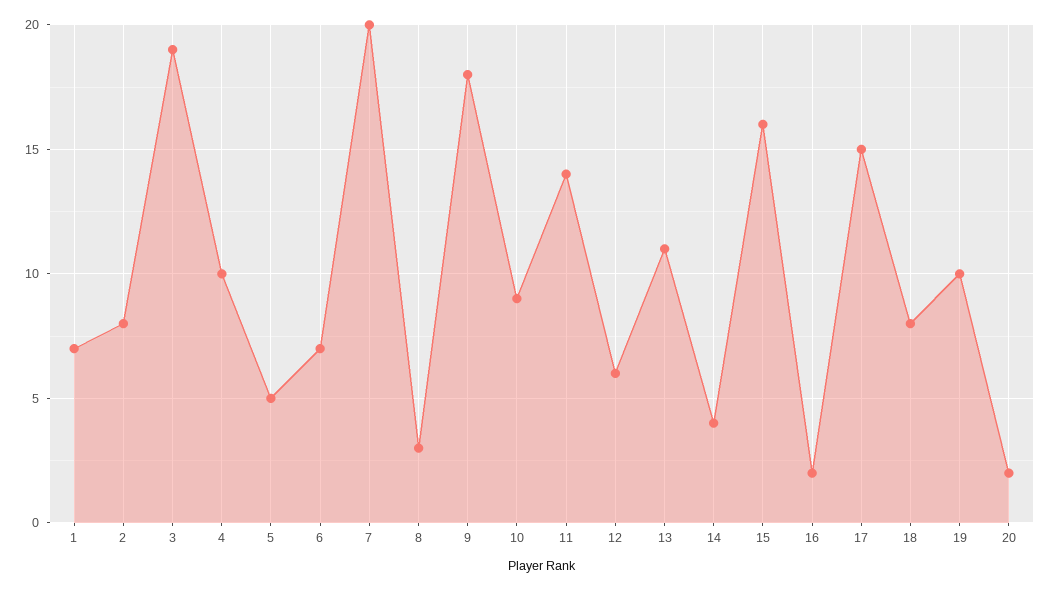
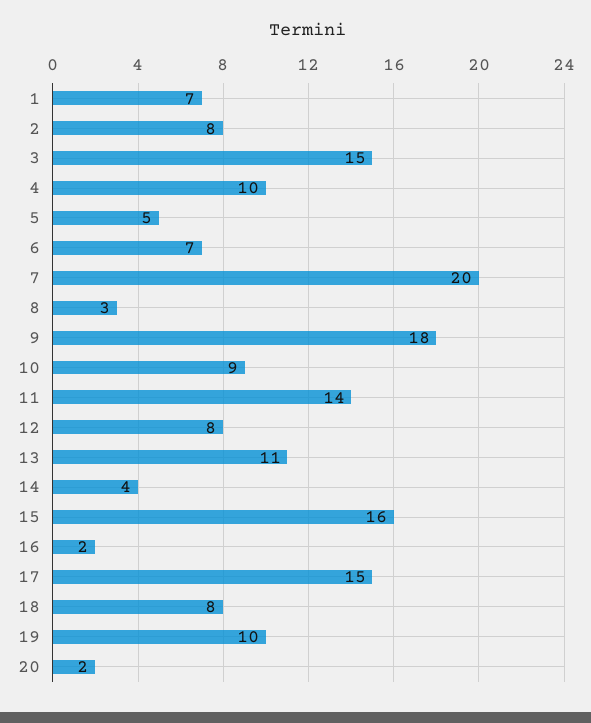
  {
    "1": 7,
    "2": 8,
-   "3": 19,
+   "3": 15,
    "4": 10,
    "5": 5,
    "6": 7,
    "7": 20,
    "8": 3,
    "9": 18,
    "10": 9,
    "11": 14,
-   "12": 6,
+   "12": 8,
    "13": 11,
    "14": 4,
    "15": 16,
    "16": 2,
    "17": 15,
    "18": 8,
    "19": 10,
    "20": 2
  }

